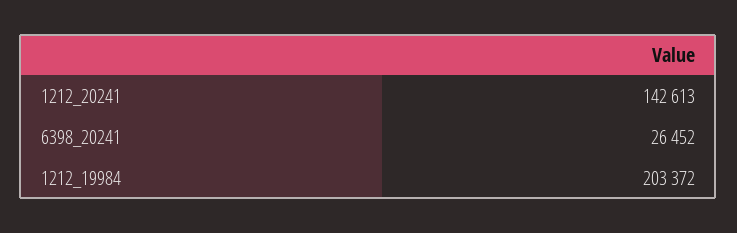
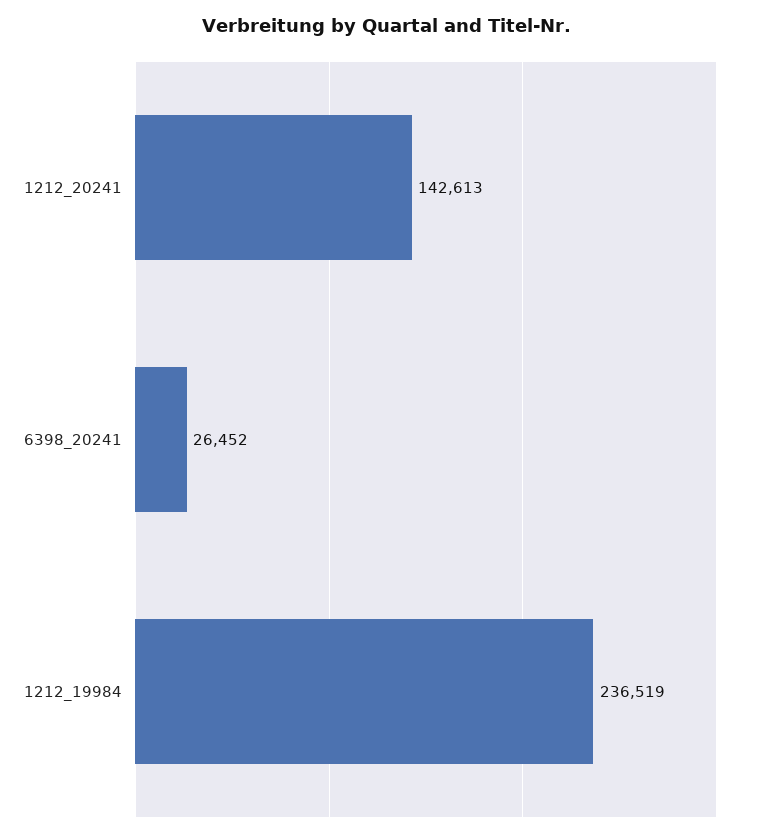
  {
    "1212_20241": 142613,
    "6398_20241": 26452,
-   "1212_19984": 203372
+   "1212_19984": 236519
  }

